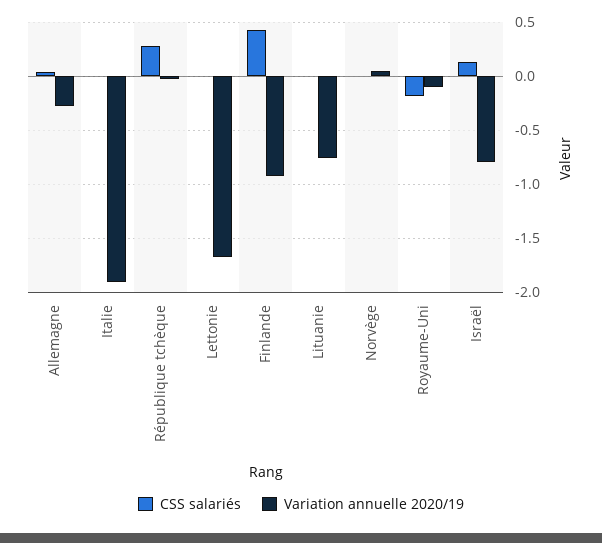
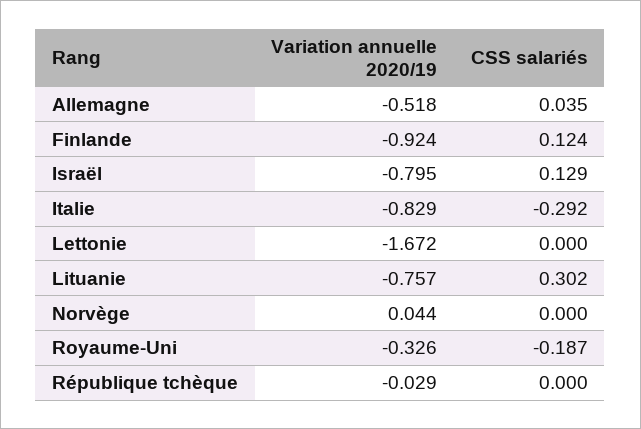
  {
    "CSS salariés": {
      "Allemagne": 0.035,
-     "Italie": 0,
+     "Italie": -0.292,
-     "République tchèque": 0.3,
+     "République tchèque": 0,
      "Lettonie": 0,
-     "Finlande": 0.4,
+     "Finlande": 0.124,
-     "Lituanie": 0,
+     "Lituanie": 0.302,
      "Norvège": 0,
      "Royaume-Uni": -0.187,
      "Israël": 0.129
    },
    "Variation annuelle 2020/19": {
-     "Allemagne": -0.3,
+     "Allemagne": -0.518,
-     "Italie": -1.9,
+     "Italie": -0.829,
      "République tchèque": -0.029,
      "Lettonie": -1.672,
      "Finlande": -0.924,
      "Lituanie": -0.757,
      "Norvège": 0.044,
-     "Royaume-Uni": -0.1,
+     "Royaume-Uni": -0.326,
      "Israël": -0.795
    }
  }

